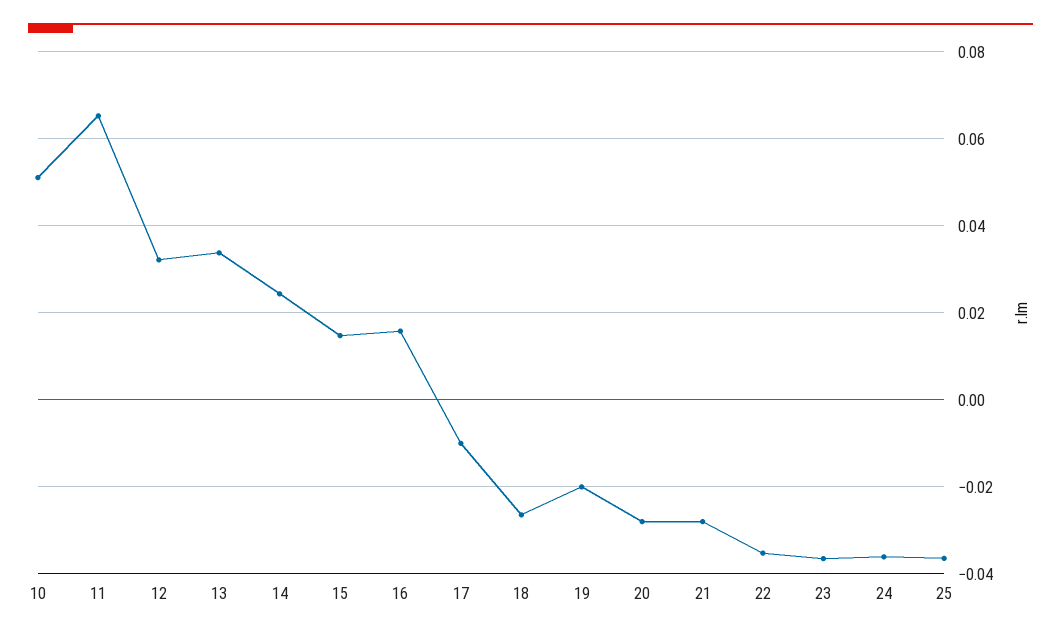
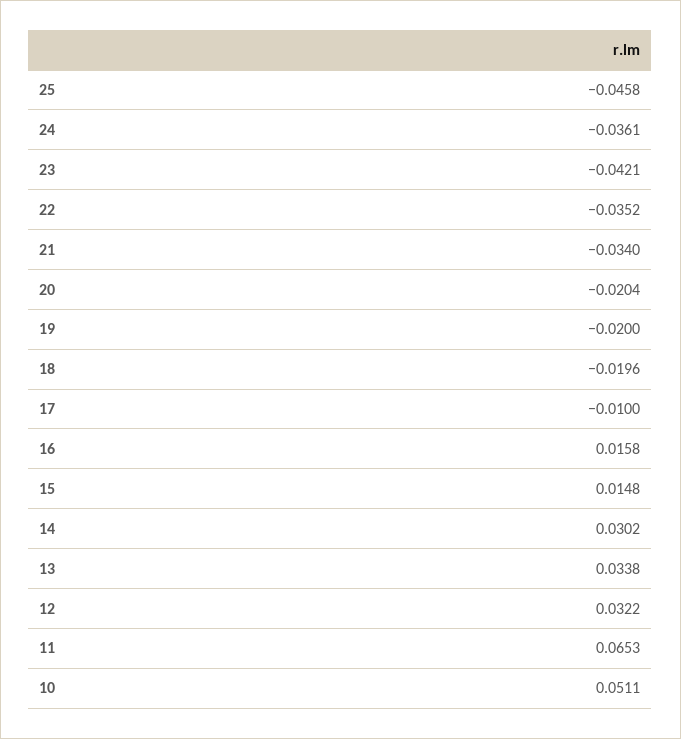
  {
    "10": 0.0511,
    "11": 0.0653,
    "12": 0.0322,
    "13": 0.0338,
-   "14": 0.024,
+   "14": 0.0302,
    "15": 0.0148,
    "16": 0.0158,
    "17": -0.01,
-   "18": -0.026,
+   "18": -0.0196,
    "19": -0.02,
-   "20": -0.028,
+   "20": -0.0204,
-   "21": -0.028,
+   "21": -0.034,
    "22": -0.0352,
-   "23": -0.036,
+   "23": -0.0421,
    "24": -0.0361,
-   "25": -0.036
+   "25": -0.0458
  }

